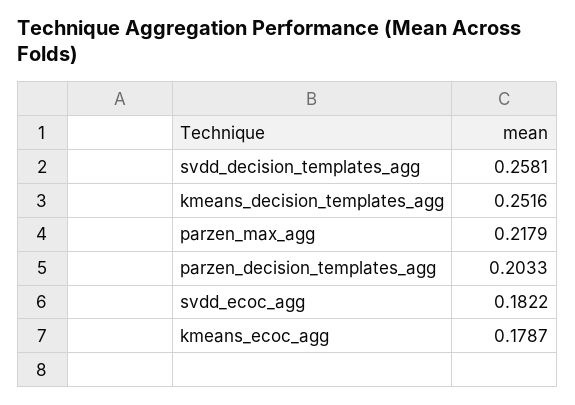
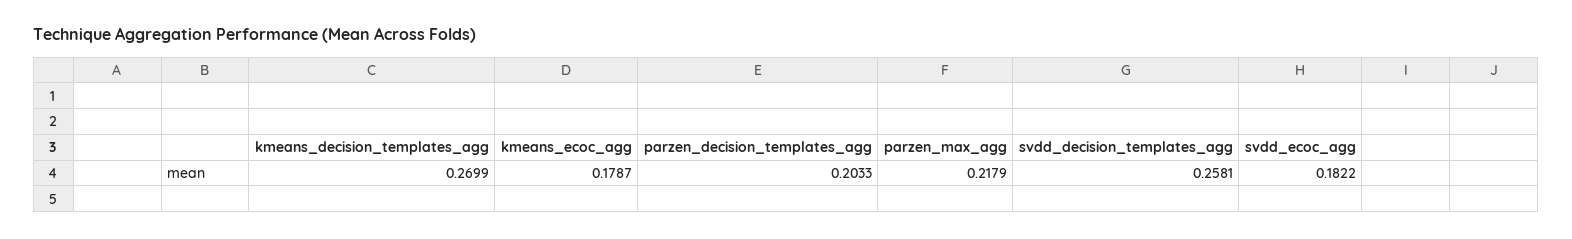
  {
    "svdd_decision_templates_agg": 0.2581,
-   "kmeans_decision_templates_agg": 0.2516,
+   "kmeans_decision_templates_agg": 0.2699,
    "parzen_max_agg": 0.2179,
    "parzen_decision_templates_agg": 0.2033,
    "svdd_ecoc_agg": 0.1822,
    "kmeans_ecoc_agg": 0.1787
  }

